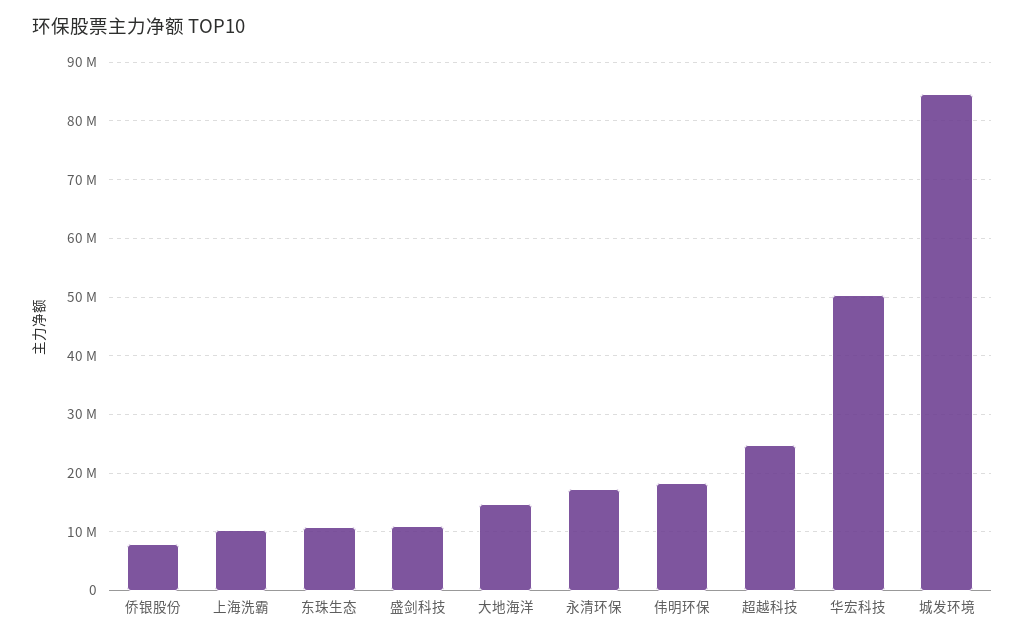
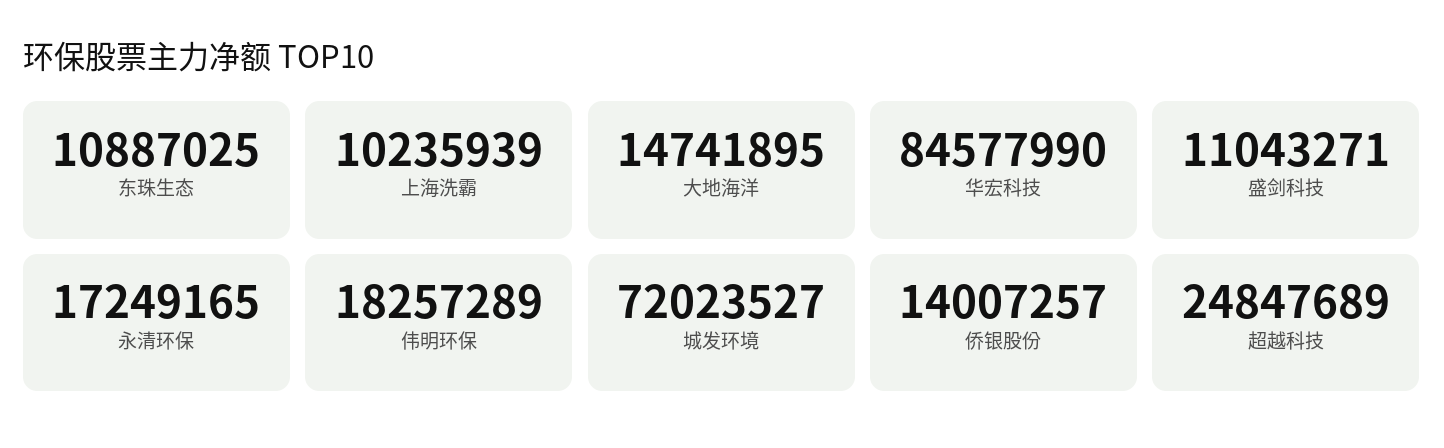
  {
-   "侨银股份": 8000000,
+   "侨银股份": 14007257,
    "上海洗霸": 10235939,
    "东珠生态": 10887025,
    "盛剑科技": 11043271,
    "大地海洋": 14741895,
    "永清环保": 17249165,
    "伟明环保": 18257289,
    "超越科技": 24847689,
-   "华宏科技": 50000000,
+   "华宏科技": 84577990,
-   "城发环境": 84000000
+   "城发环境": 72023527
  }

